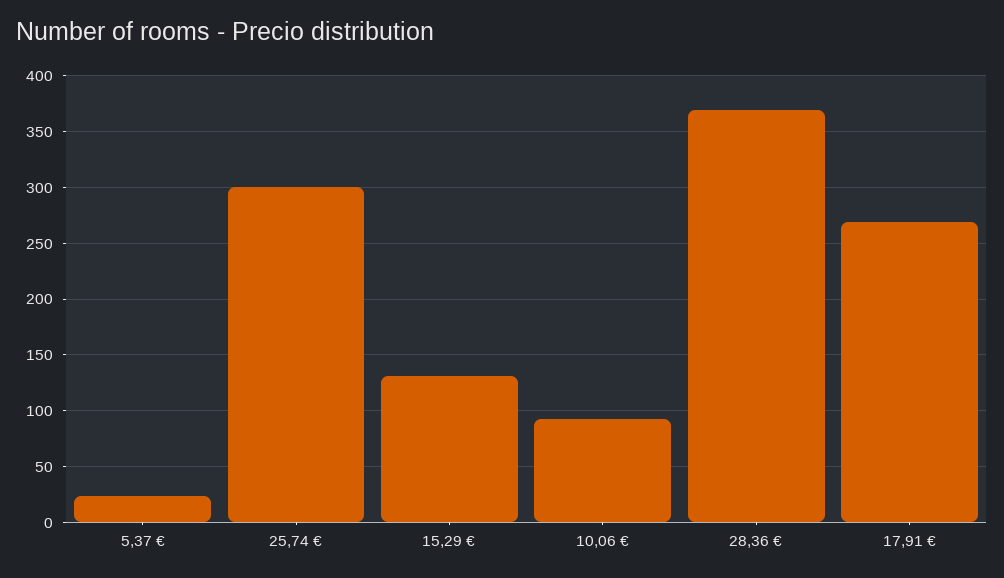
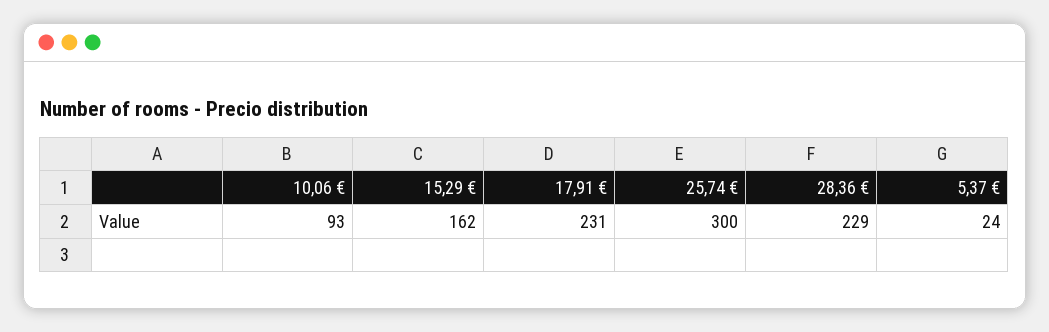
  {
    "5,37 €": 24,
    "25,74 €": 300,
-   "15,29 €": 130,
+   "15,29 €": 162,
    "10,06 €": 93,
-   "28,36 €": 370,
+   "28,36 €": 229,
-   "17,91 €": 270
+   "17,91 €": 231
  }

